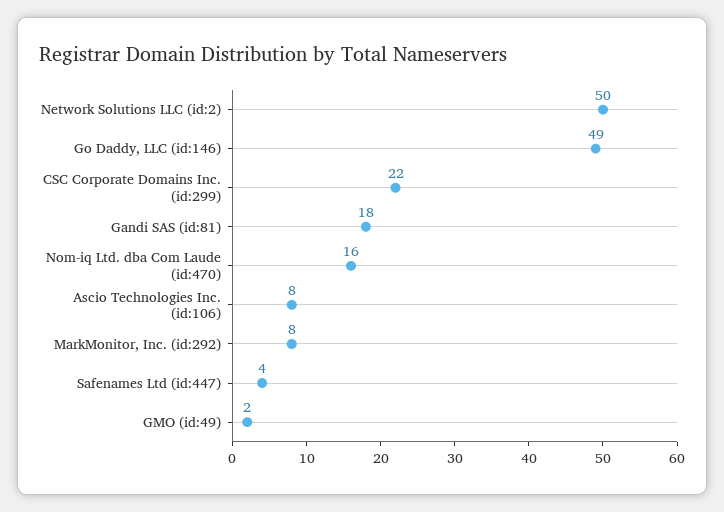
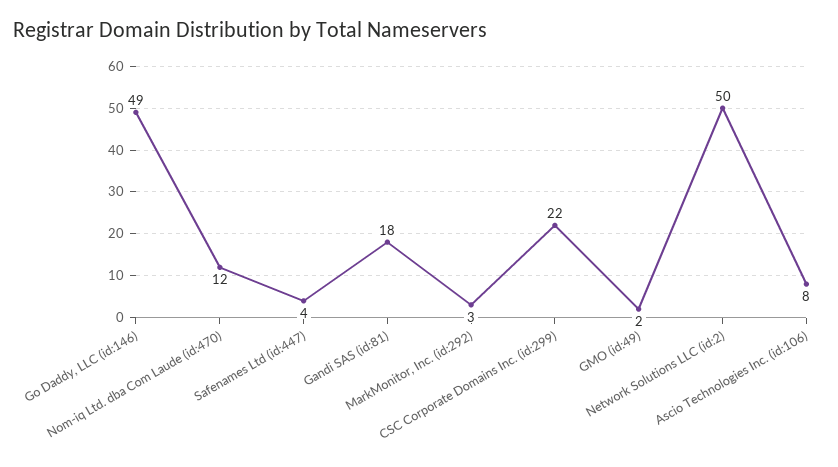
  {
    "Network Solutions LLC (id:2)": 50,
    "Go Daddy, LLC (id:146)": 49,
    "CSC Corporate Domains Inc. (id:299)": 22,
    "Gandi SAS (id:81)": 18,
-   "Nom-iq Ltd. dba Com Laude (id:470)": 16,
+   "Nom-iq Ltd. dba Com Laude (id:470)": 12,
    "Ascio Technologies Inc. (id:106)": 8,
-   "MarkMonitor, Inc. (id:292)": 8,
+   "MarkMonitor, Inc. (id:292)": 3,
    "Safenames Ltd (id:447)": 4,
    "GMO (id:49)": 2
  }

